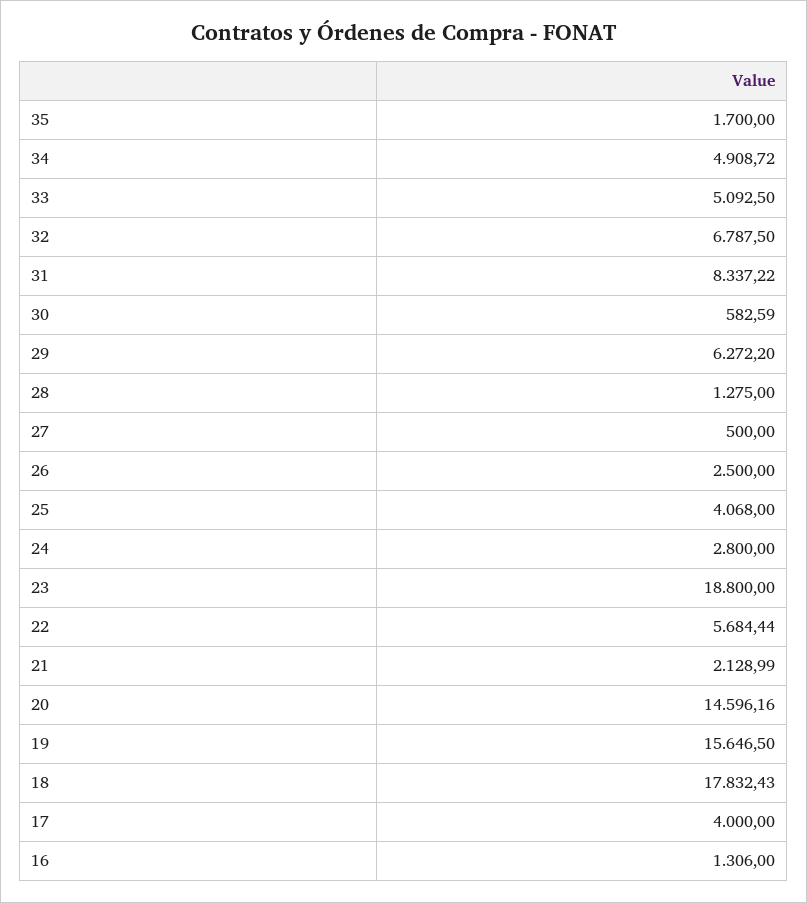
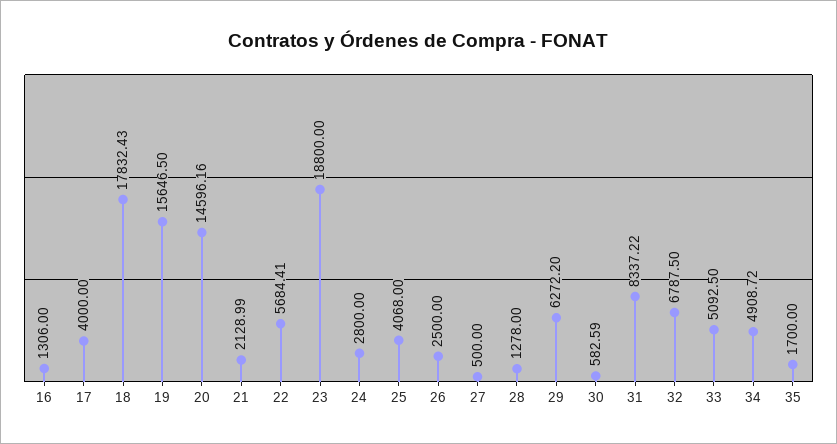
  {
    "35": 1700,
    "34": 4908.72,
    "33": 5092.5,
    "32": 6787.5,
    "31": 8337.22,
    "30": 582.59,
    "29": 6272.2,
-   "28": 1275,
+   "28": 1278,
    "27": 500,
    "26": 2500,
    "25": 4068,
    "24": 2800,
    "23": 18800,
-   "22": 5684.44,
+   "22": 5684.41,
    "21": 2128.99,
    "20": 14596.16,
    "19": 15646.5,
    "18": 17832.43,
    "17": 4000,
    "16": 1306
  }

